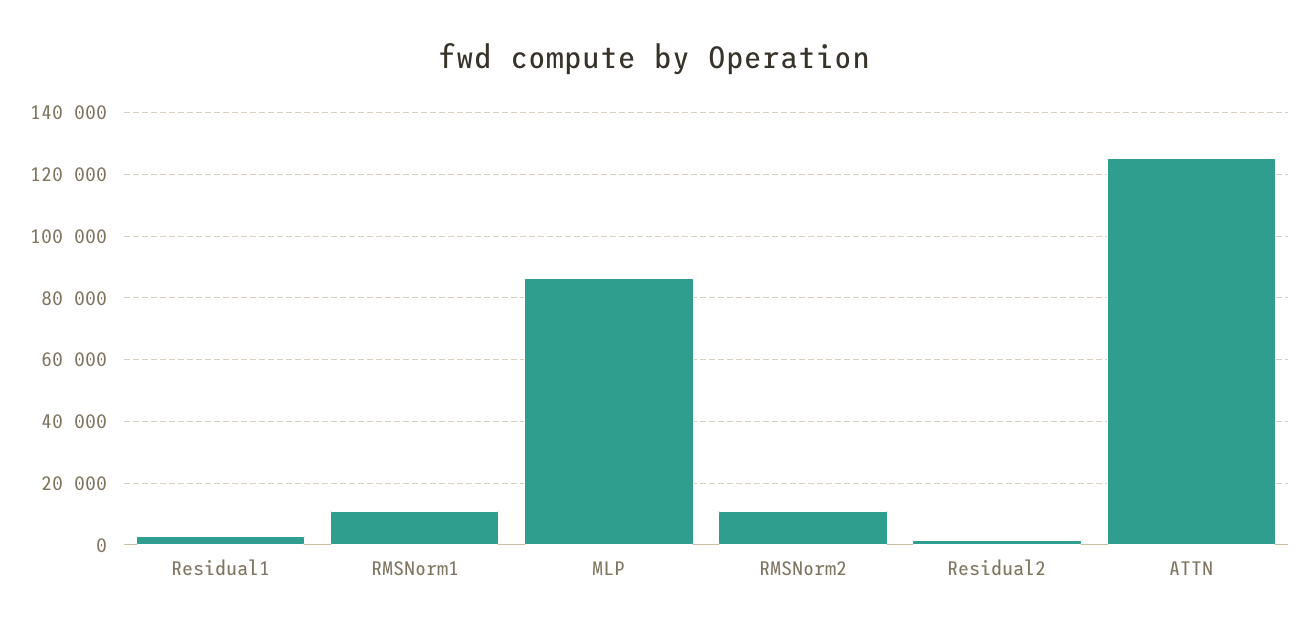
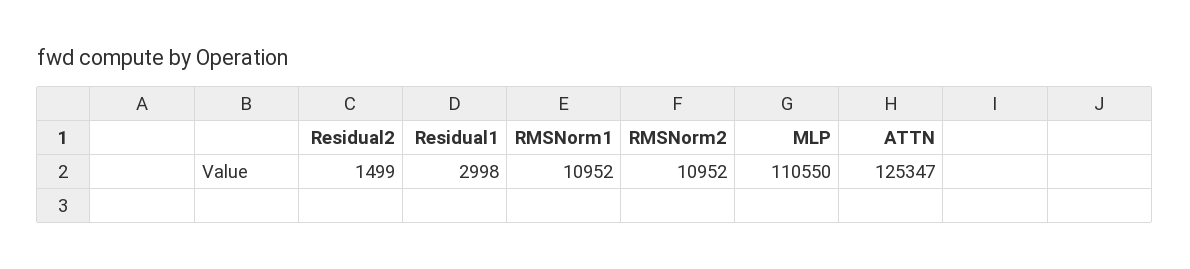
  {
    "Residual1": 2998,
    "RMSNorm1": 10952,
-   "MLP": 86000,
+   "MLP": 110550,
    "RMSNorm2": 10952,
    "Residual2": 1499,
    "ATTN": 125347
  }

